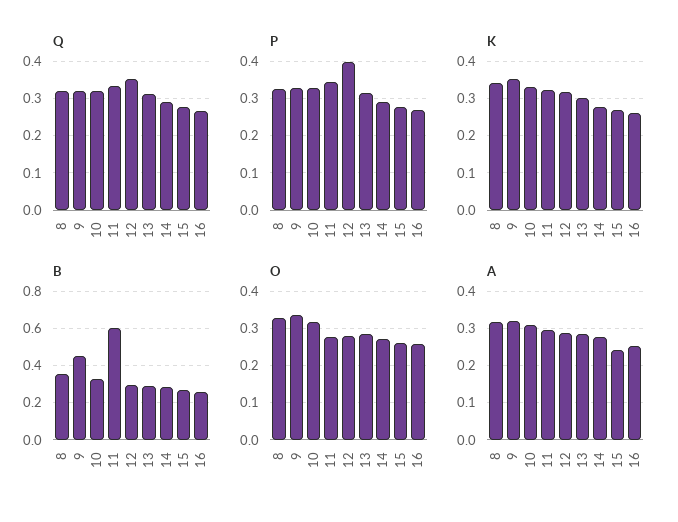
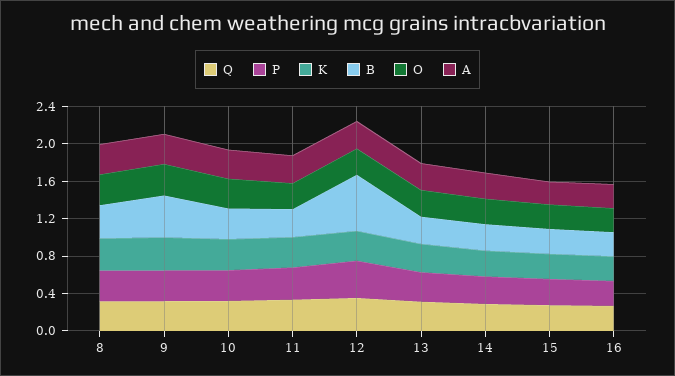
  {
    "Q": {
      "8": 0.32,
      "9": 0.32,
      "10": 0.32,
      "11": 0.34,
      "12": 0.36,
      "13": 0.32,
      "14": 0.28,
      "15": 0.28,
      "16": 0.26
    },
    "P": {
      "8": 0.32,
      "9": 0.32,
      "10": 0.32,
      "11": 0.34,
      "12": 0.4,
      "13": 0.32,
      "14": 0.3,
      "15": 0.28,
      "16": 0.26
    },
    "K": {
      "8": 0.34,
      "9": 0.36,
      "10": 0.34,
      "11": 0.32,
      "12": 0.32,
      "13": 0.3,
      "14": 0.28,
      "15": 0.26,
      "16": 0.26
    },
    "B": {
      "8": 0.35,
      "9": 0.45,
      "10": 0.35,
-     "11": 0.6,
+     "11": 0.3,
-     "12": 0.3,
+     "12": 0.6,
      "13": 0.3,
      "14": 0.3,
      "15": 0.25,
      "16": 0.25
    },
    "O": {
      "8": 0.32,
      "9": 0.34,
      "10": 0.32,
      "11": 0.28,
      "12": 0.28,
      "13": 0.28,
      "14": 0.28,
      "15": 0.26,
      "16": 0.26
    },
    "A": {
      "8": 0.32,
      "9": 0.32,
      "10": 0.3,
      "11": 0.3,
      "12": 0.28,
      "13": 0.28,
      "14": 0.28,
      "15": 0.24,
      "16": 0.26
    }
  }

